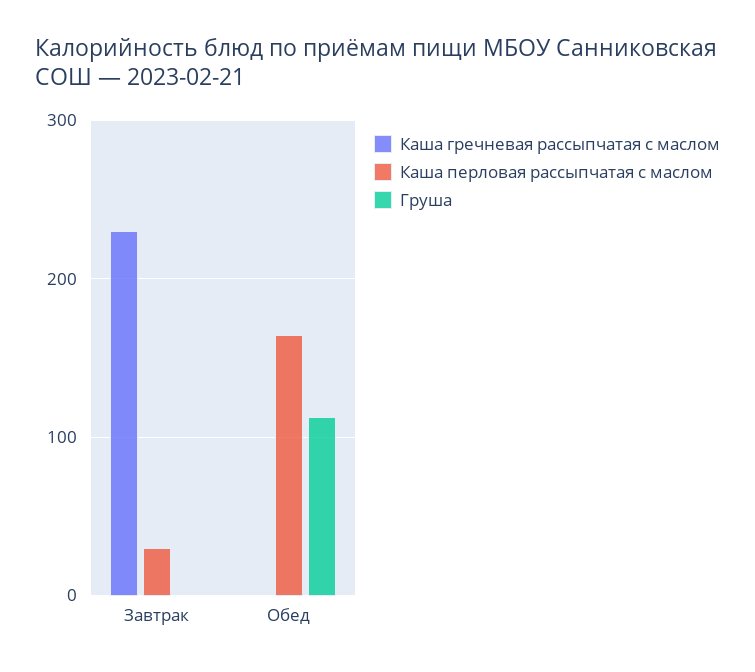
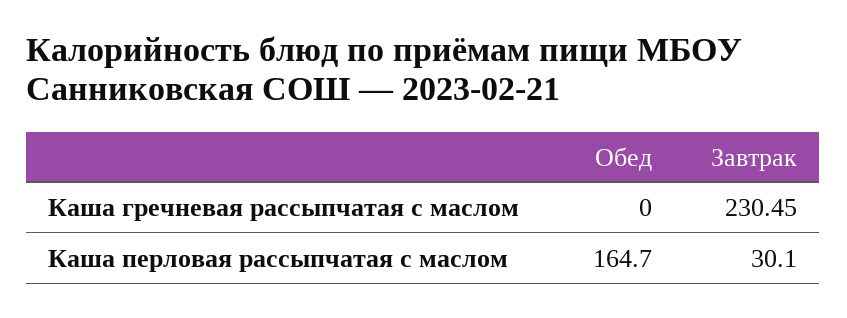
  {
    "Каша гречневая рассыпчатая с маслом": {
      "Завтрак": 230.45,
      "Обед": 0
    },
    "Каша перловая рассыпчатая с маслом": {
      "Завтрак": 30.1,
      "Обед": 164.7
-   },
+   }
-   "Груша": {
-     "Завтрак": 0,
-     "Обед": 110
-   }
  }

